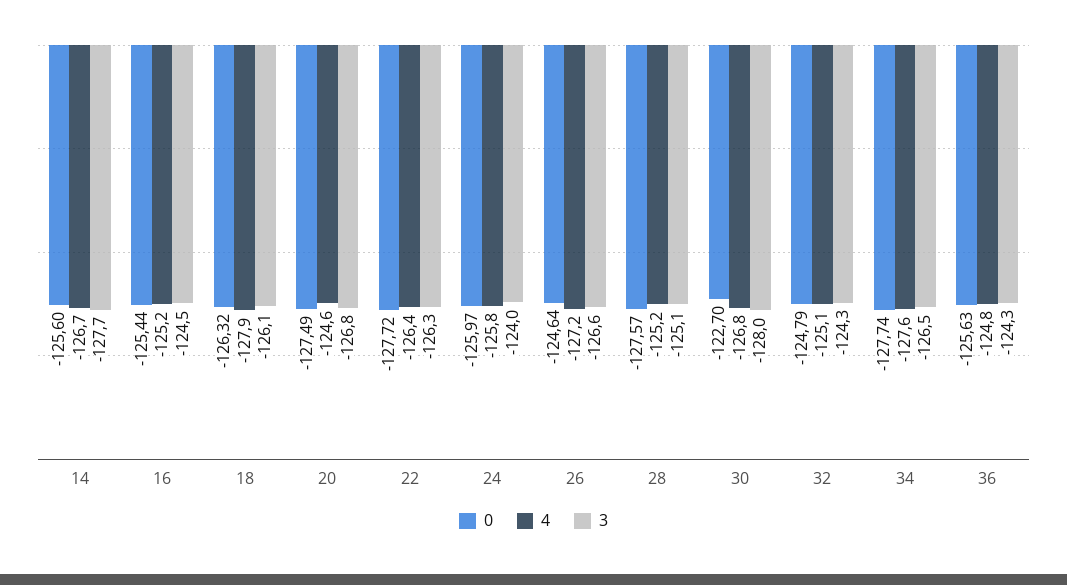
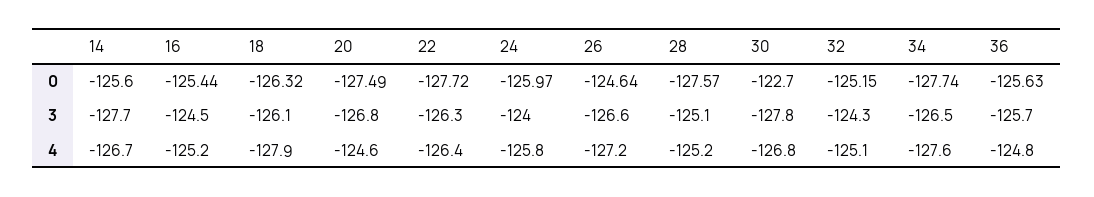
  {
    "0": {
      "14": -125.6,
      "16": -125.44,
      "18": -126.32,
      "20": -127.49,
      "22": -127.72,
      "24": -125.97,
      "26": -124.64,
      "28": -127.57,
      "30": -122.7,
-     "32": -124.79,
+     "32": -125.15,
      "34": -127.74,
      "36": -125.63
    },
    "4": {
      "14": -126.7,
      "16": -125.2,
      "18": -127.9,
      "20": -124.6,
      "22": -126.4,
      "24": -125.8,
      "26": -127.2,
      "28": -125.2,
      "30": -126.8,
      "32": -125.1,
      "34": -127.6,
      "36": -124.8
    },
    "3": {
      "14": -127.7,
      "16": -124.5,
      "18": -126.1,
      "20": -126.8,
      "22": -126.3,
      "24": -124,
      "26": -126.6,
      "28": -125.1,
-     "30": -128,
+     "30": -127.8,
      "32": -124.3,
      "34": -126.5,
-     "36": -124.3
+     "36": -125.7
    }
  }

